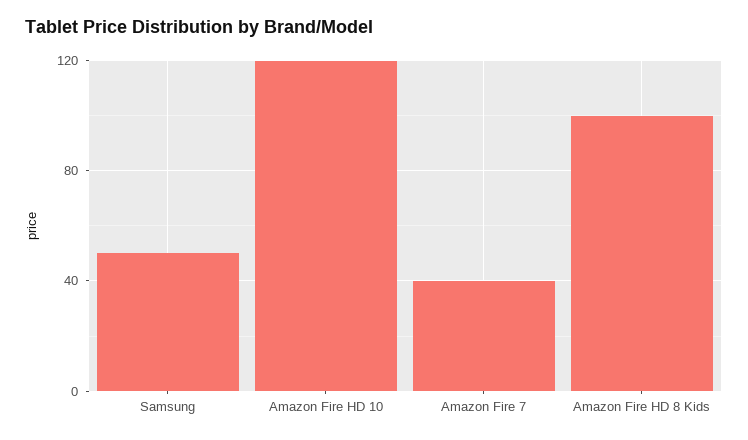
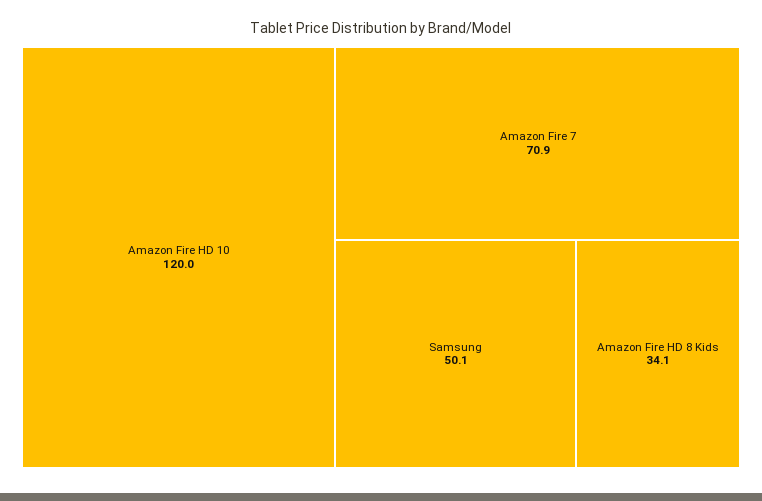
  {
    "Samsung": 50.1,
    "Amazon Fire HD 10": 120,
-   "Amazon Fire 7": 40,
+   "Amazon Fire 7": 70.9,
-   "Amazon Fire HD 8 Kids": 100
+   "Amazon Fire HD 8 Kids": 34.1
  }

